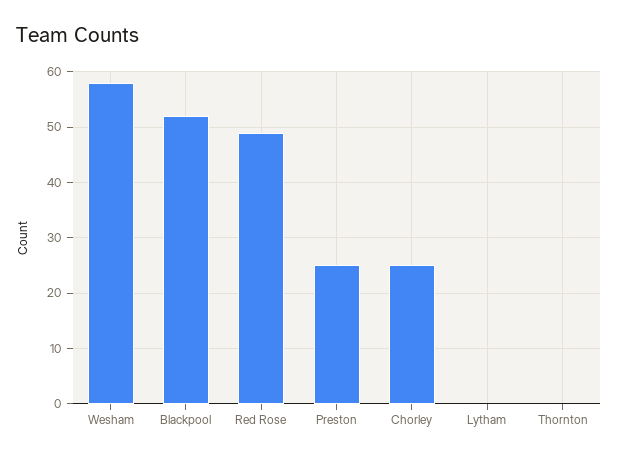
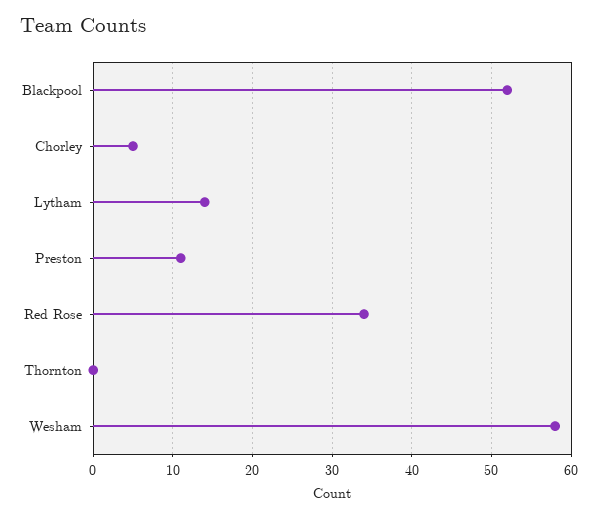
  {
    "Wesham": 58,
    "Blackpool": 52,
-   "Red Rose": 50,
+   "Red Rose": 34,
-   "Preston": 25,
+   "Preston": 11,
-   "Chorley": 25,
+   "Chorley": 5,
-   "Lytham": 0,
+   "Lytham": 14,
    "Thornton": 0
  }

